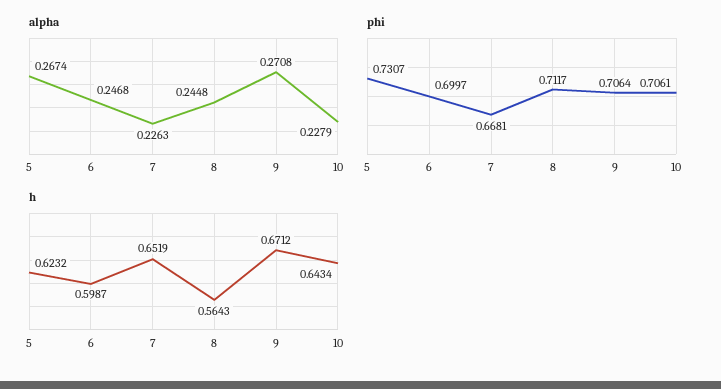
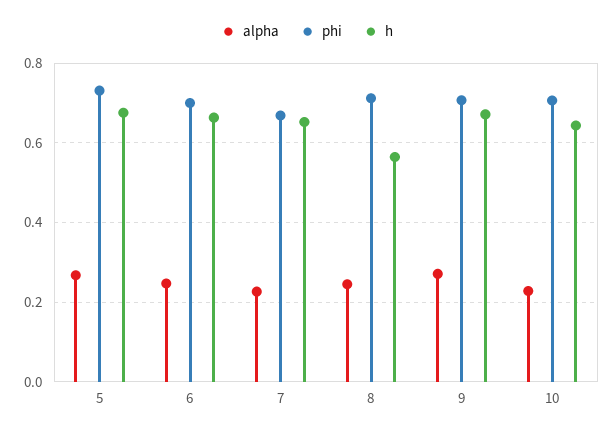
  {
    "alpha": {
      "5": 0.2674,
      "6": 0.2468,
      "7": 0.2263,
      "8": 0.2448,
      "9": 0.2708,
      "10": 0.2279
    },
    "phi": {
      "5": 0.7307,
      "6": 0.6997,
      "7": 0.6681,
      "8": 0.7117,
      "9": 0.7064,
      "10": 0.7061
    },
    "h": {
-     "5": 0.6232,
+     "5": 0.68,
-     "6": 0.5987,
+     "6": 0.66,
      "7": 0.6519,
      "8": 0.5643,
      "9": 0.6712,
      "10": 0.6434
    }
  }

